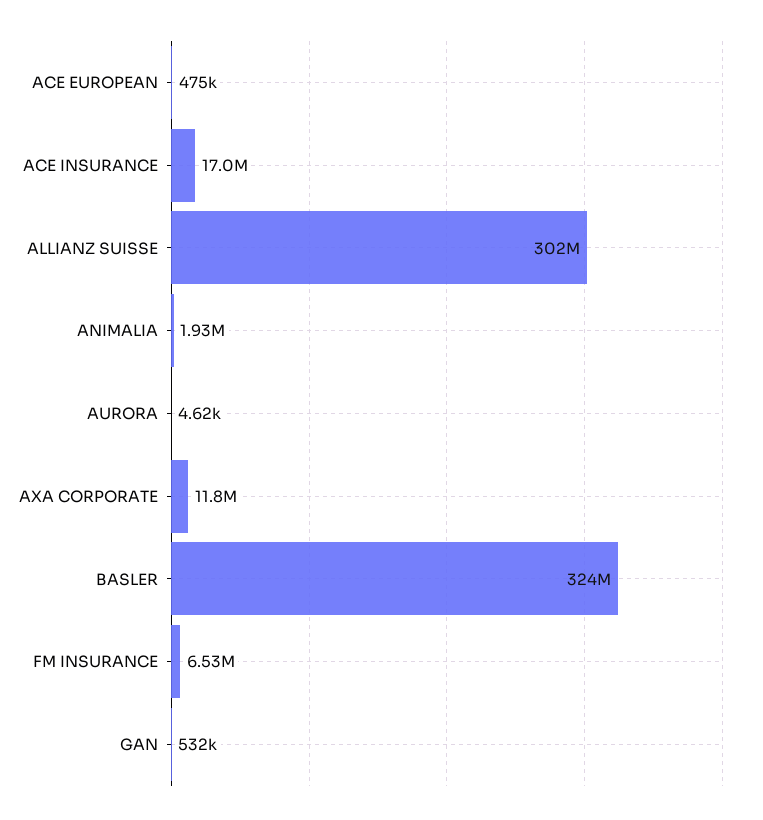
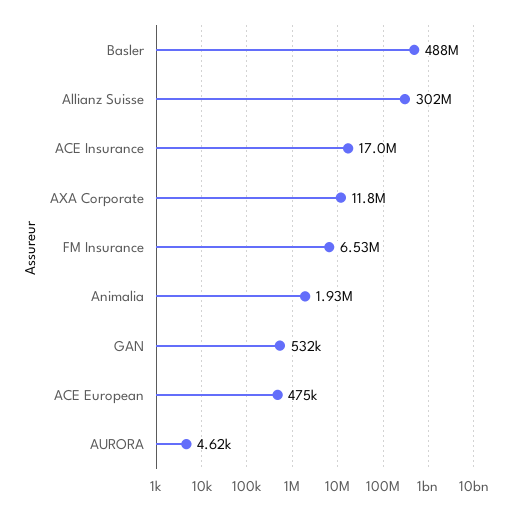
  {
    "ACE EUROPEAN": 475000,
    "ACE INSURANCE": 17000000,
    "ALLIANZ SUISSE": 302000000,
    "ANIMALIA": 1930000,
    "AURORA": 4620,
    "AXA CORPORATE": 11800000,
-   "BASLER": 324000000,
+   "BASLER": 488000000,
    "FM INSURANCE": 6530000,
    "GAN": 532000
  }

